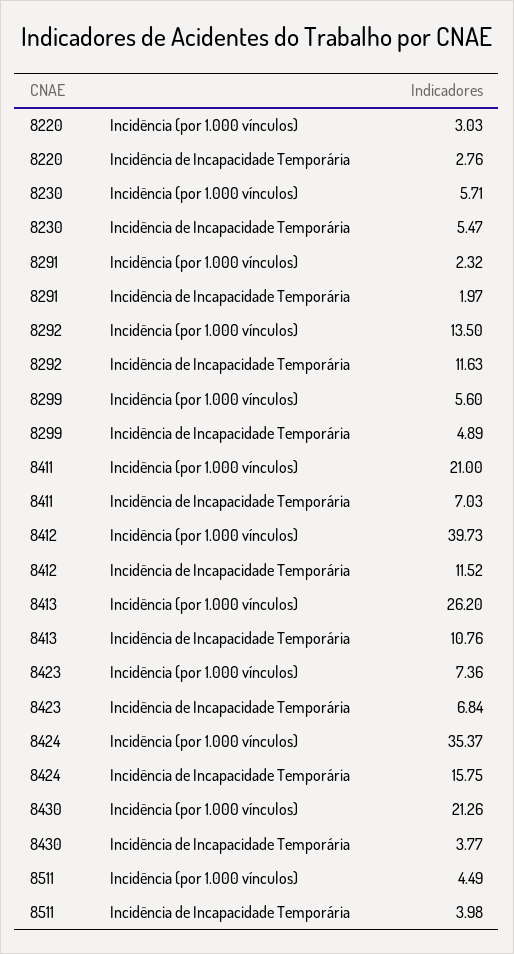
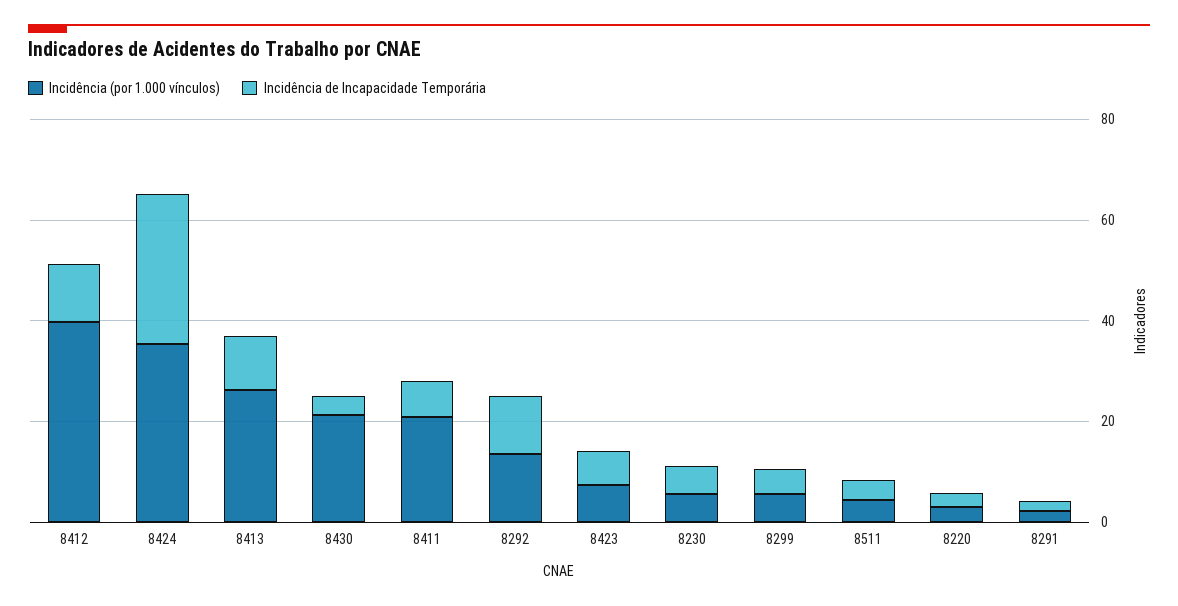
  {
    "Incidência (por 1.000 vínculos)": {
      "8220": 3.03,
      "8230": 5.71,
      "8291": 2.32,
      "8292": 13.5,
      "8299": 5.6,
      "8411": 21,
      "8412": 39.73,
      "8413": 26.2,
      "8423": 7.36,
      "8424": 35.37,
      "8430": 21.26,
      "8511": 4.49
    },
    "Incidência de Incapacidade Temporária": {
      "8220": 2.76,
      "8230": 5.47,
      "8291": 1.97,
      "8292": 11.63,
      "8299": 4.89,
      "8411": 7.03,
      "8412": 11.52,
      "8413": 10.76,
      "8423": 6.84,
-     "8424": 15.75,
+     "8424": 30,
      "8430": 3.77,
      "8511": 3.98
    }
  }

